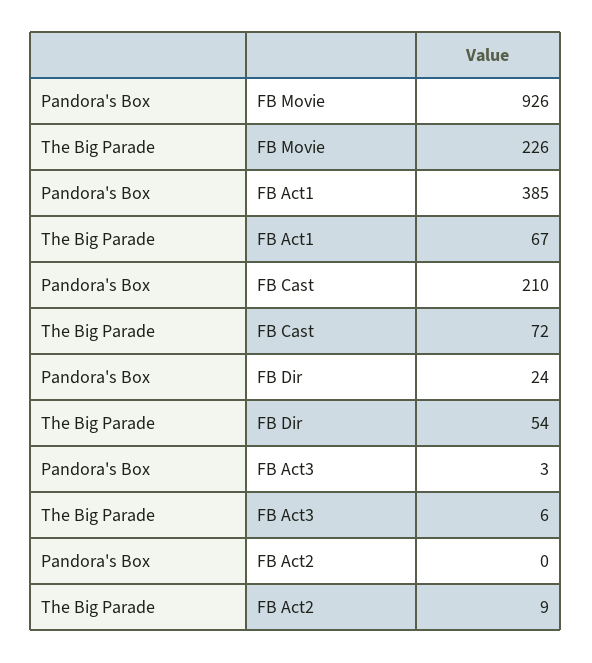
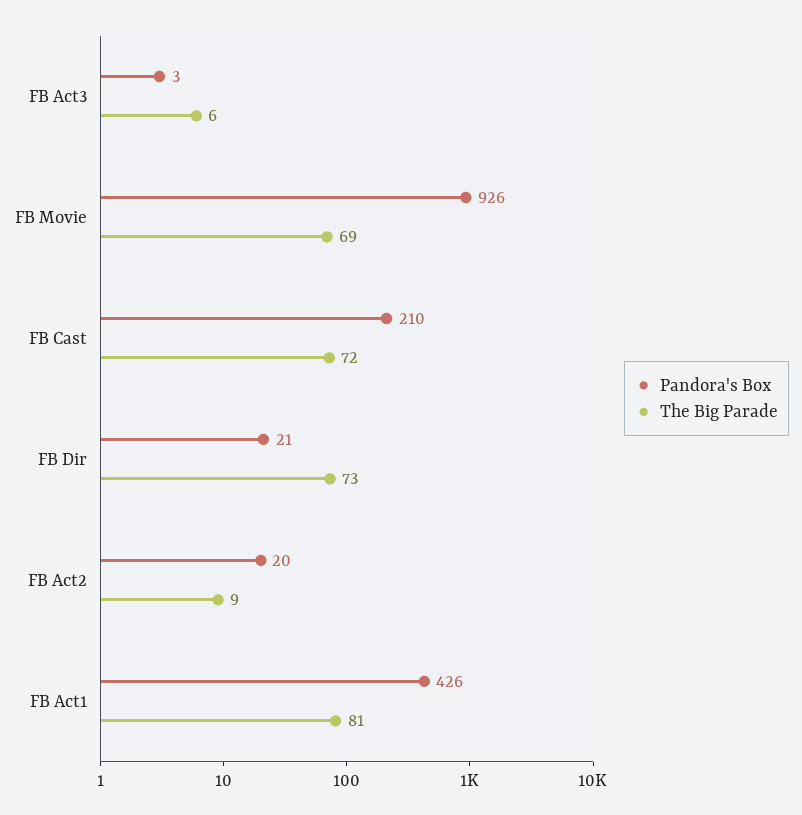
  {
    "Pandora's Box": {
      "FB Movie": 926,
-     "FB Act1": 385,
+     "FB Act1": 426,
      "FB Cast": 210,
-     "FB Dir": 24,
+     "FB Dir": 21,
      "FB Act3": 3,
-     "FB Act2": 0
+     "FB Act2": 20
    },
    "The Big Parade": {
-     "FB Movie": 226,
+     "FB Movie": 69,
-     "FB Act1": 67,
+     "FB Act1": 81,
      "FB Cast": 72,
-     "FB Dir": 54,
+     "FB Dir": 73,
      "FB Act3": 6,
      "FB Act2": 9
    }
  }

